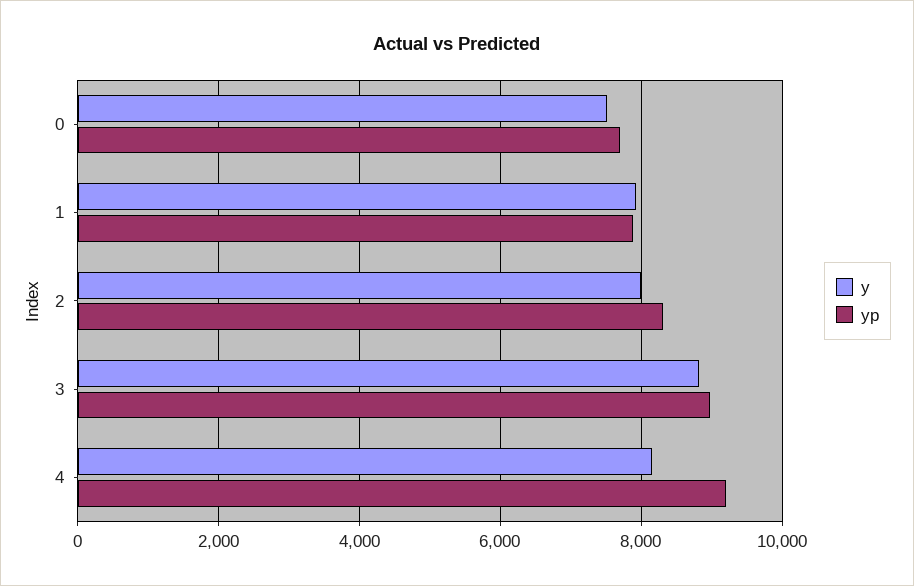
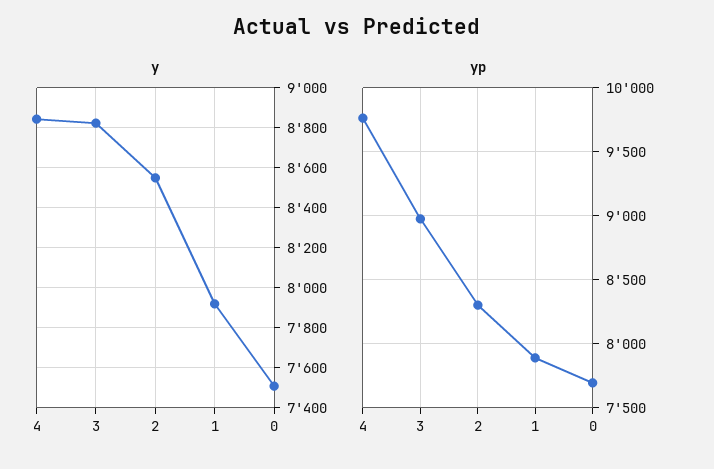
  {
    "y": {
      "0": 7500,
      "1": 7900,
-     "2": 8000,
+     "2": 8550,
      "3": 8800,
-     "4": 8200
+     "4": 8850
    },
    "yp": {
      "0": 7700,
      "1": 7900,
      "2": 8300,
      "3": 9000,
-     "4": 9200
+     "4": 9750
    }
  }

